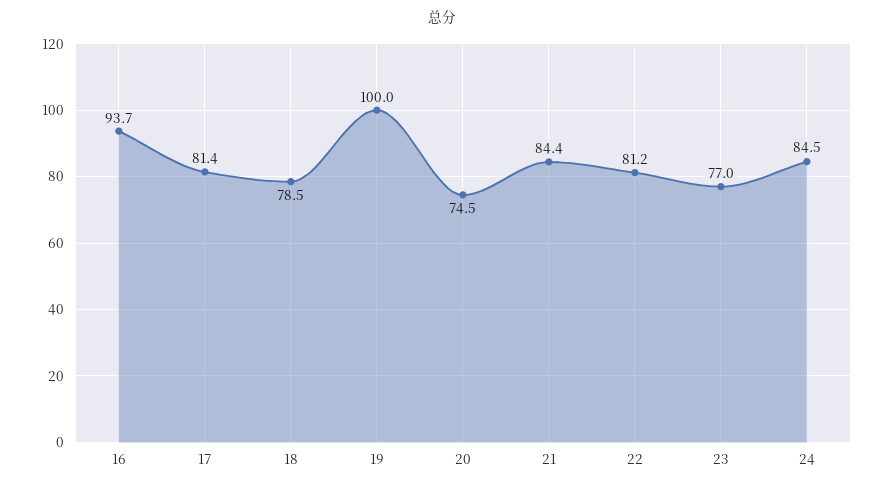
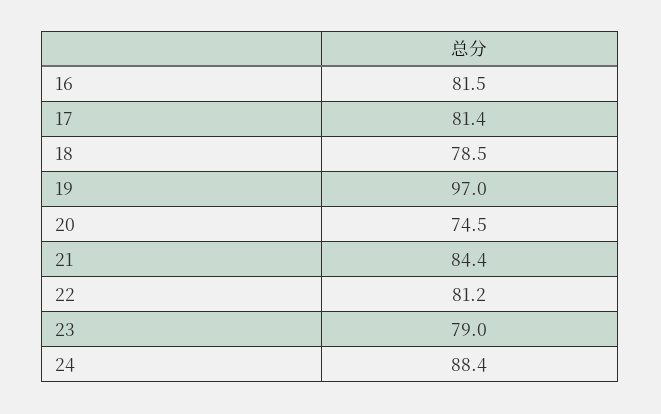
  {
-   "16": 93.7,
+   "16": 81.5,
    "17": 81.4,
    "18": 78.5,
-   "19": 100,
+   "19": 97,
    "20": 74.5,
    "21": 84.4,
    "22": 81.2,
-   "23": 77,
+   "23": 79,
-   "24": 84.5
+   "24": 88.4
  }

